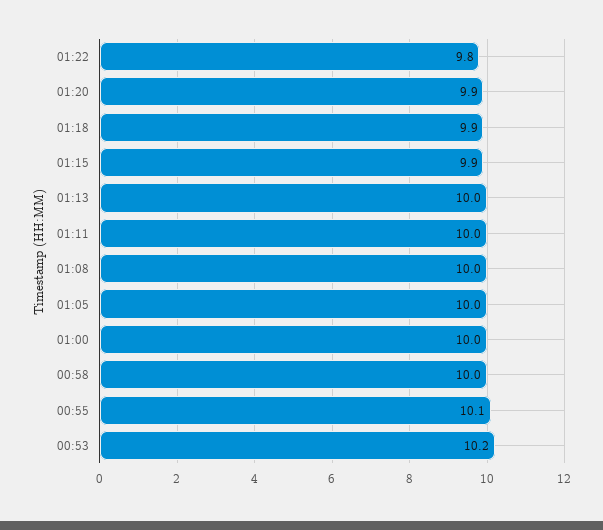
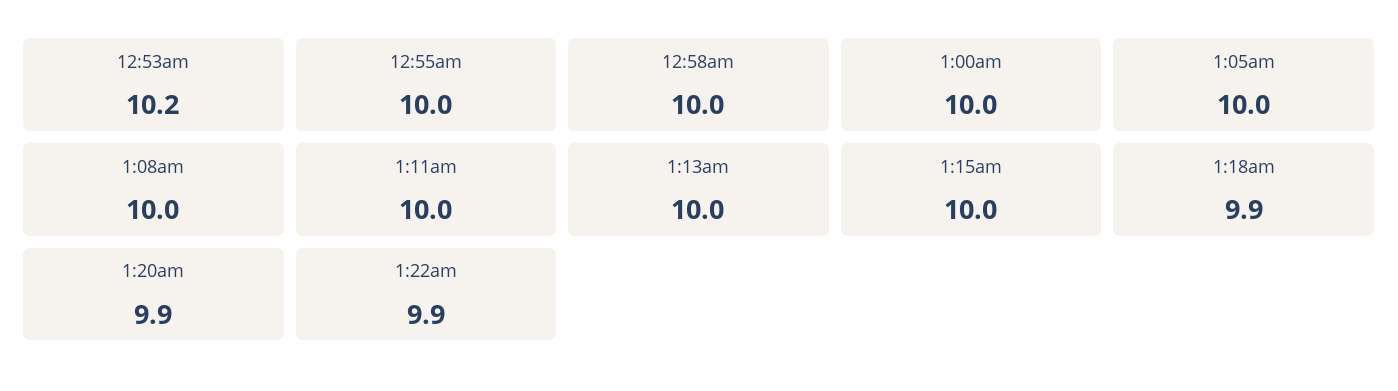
  {
-   "01:22": 9.8,
+   "01:22": 9.9,
    "01:20": 9.9,
    "01:18": 9.9,
-   "01:15": 9.9,
+   "01:15": 10,
    "01:13": 10,
    "01:11": 10,
    "01:08": 10,
    "01:05": 10,
    "01:00": 10,
    "00:58": 10,
-   "00:55": 10.1,
+   "00:55": 10,
    "00:53": 10.2
  }

